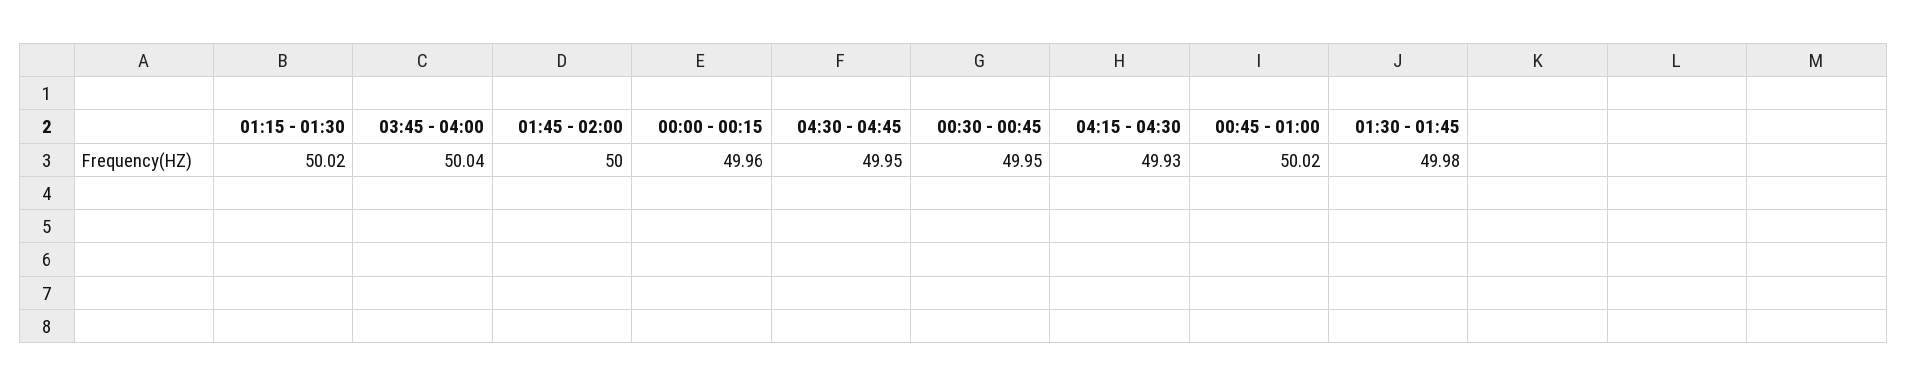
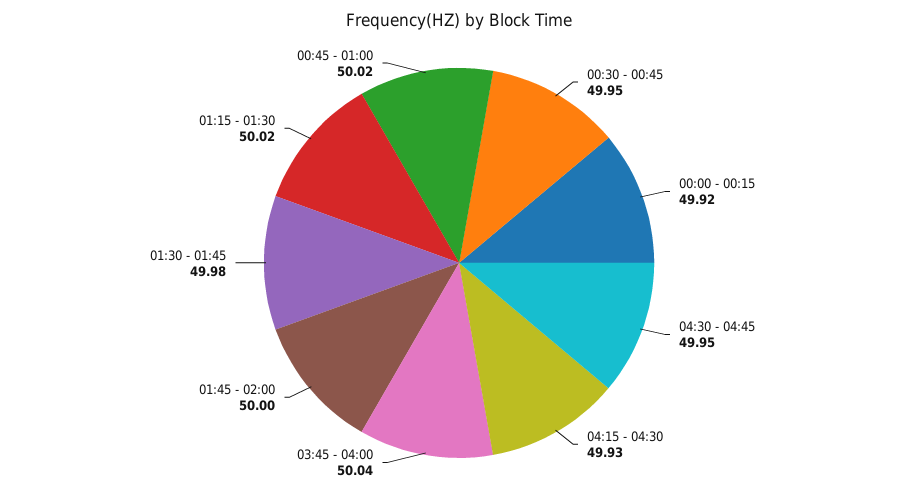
  {
    "01:15 - 01:30": 50.02,
    "03:45 - 04:00": 50.04,
    "01:45 - 02:00": 50,
-   "00:00 - 00:15": 49.96,
+   "00:00 - 00:15": 49.92,
    "04:30 - 04:45": 49.95,
    "00:30 - 00:45": 49.95,
    "04:15 - 04:30": 49.93,
    "00:45 - 01:00": 50.02,
    "01:30 - 01:45": 49.98
  }

